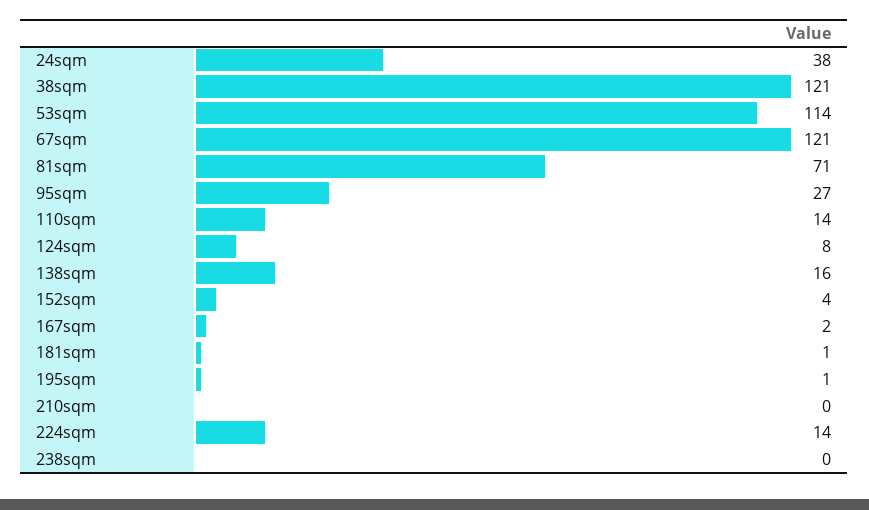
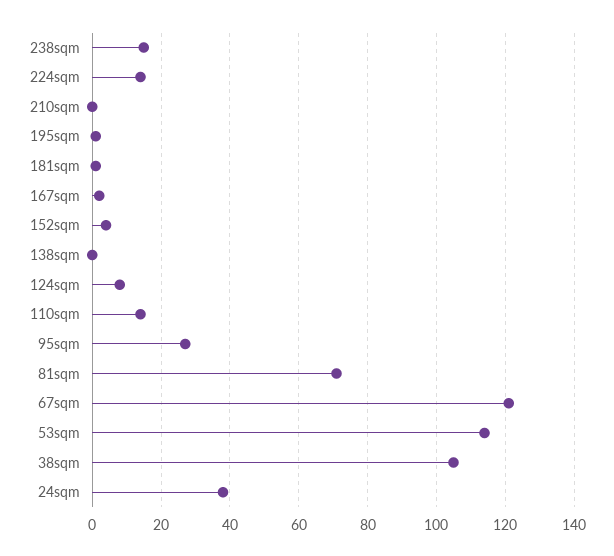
  {
    "24sqm": 38,
-   "38sqm": 121,
+   "38sqm": 105,
    "53sqm": 114,
    "67sqm": 121,
    "81sqm": 71,
    "95sqm": 27,
    "110sqm": 14,
    "124sqm": 8,
-   "138sqm": 16,
+   "138sqm": 0,
    "152sqm": 4,
    "167sqm": 2,
    "181sqm": 1,
    "195sqm": 1,
    "210sqm": 0,
    "224sqm": 14,
-   "238sqm": 0
+   "238sqm": 15
  }

